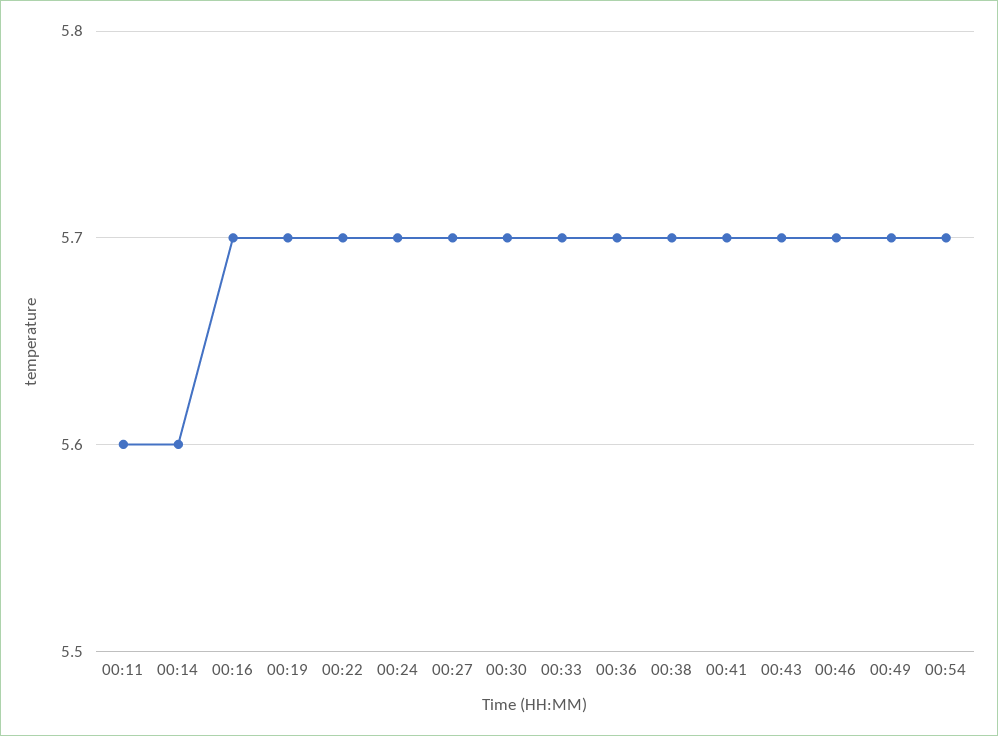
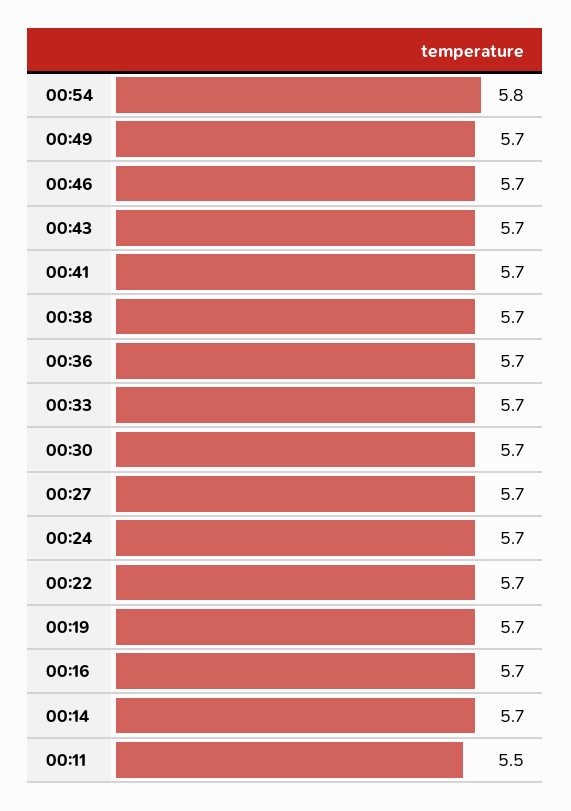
  {
-   "00:11": 5.6,
+   "00:11": 5.5,
-   "00:14": 5.6,
+   "00:14": 5.7,
    "00:16": 5.7,
    "00:19": 5.7,
    "00:22": 5.7,
    "00:24": 5.7,
    "00:27": 5.7,
    "00:30": 5.7,
    "00:33": 5.7,
    "00:36": 5.7,
    "00:38": 5.7,
    "00:41": 5.7,
    "00:43": 5.7,
    "00:46": 5.7,
    "00:49": 5.7,
-   "00:54": 5.7
+   "00:54": 5.8
  }

